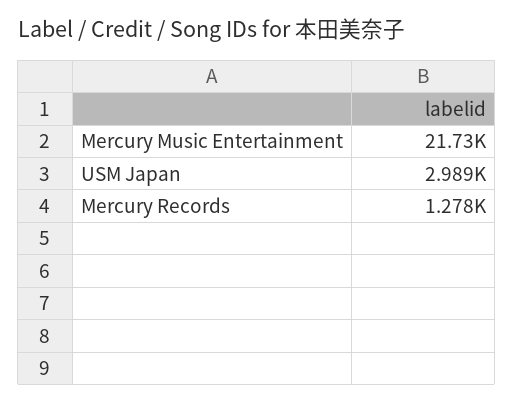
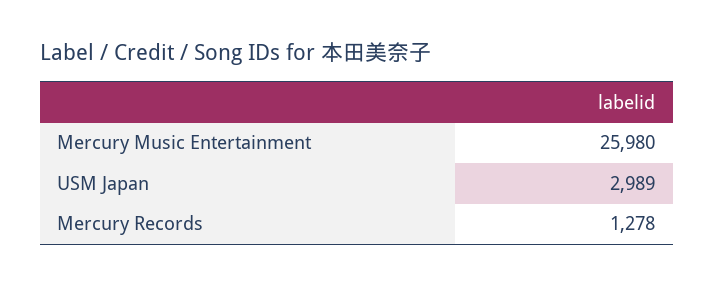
  {
-   "Mercury Music Entertainment": 21730,
+   "Mercury Music Entertainment": 25980,
    "USM Japan": 2989,
    "Mercury Records": 1278
  }

